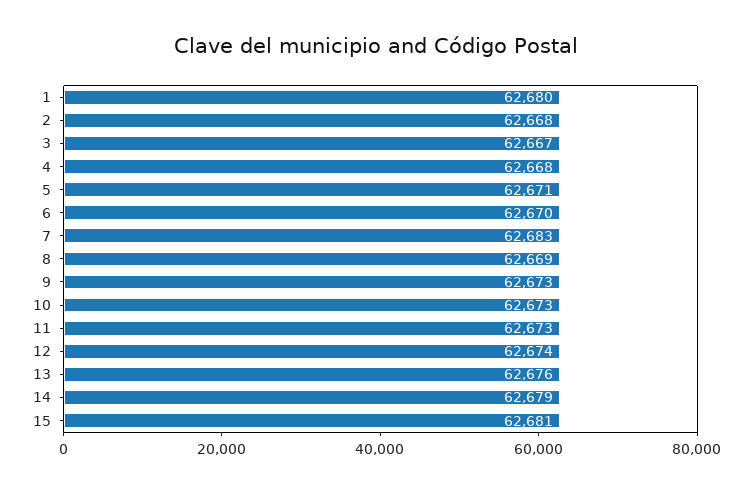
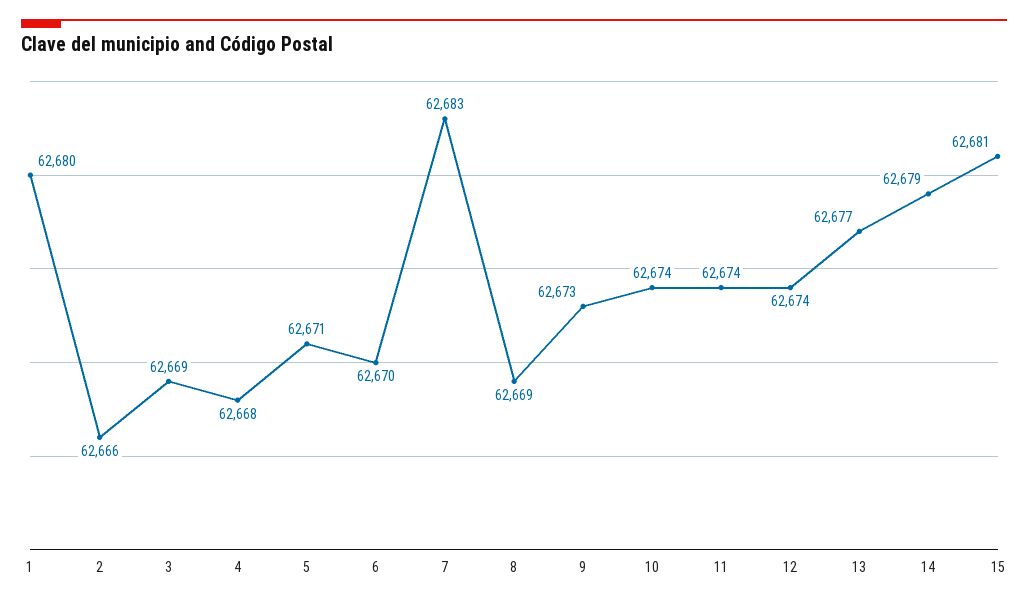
  {
    "1": 62680,
-   "2": 62668,
+   "2": 62666,
-   "3": 62667,
+   "3": 62669,
    "4": 62668,
    "5": 62671,
    "6": 62670,
    "7": 62683,
    "8": 62669,
    "9": 62673,
-   "10": 62673,
+   "10": 62674,
-   "11": 62673,
+   "11": 62674,
    "12": 62674,
-   "13": 62676,
+   "13": 62677,
    "14": 62679,
    "15": 62681
  }

